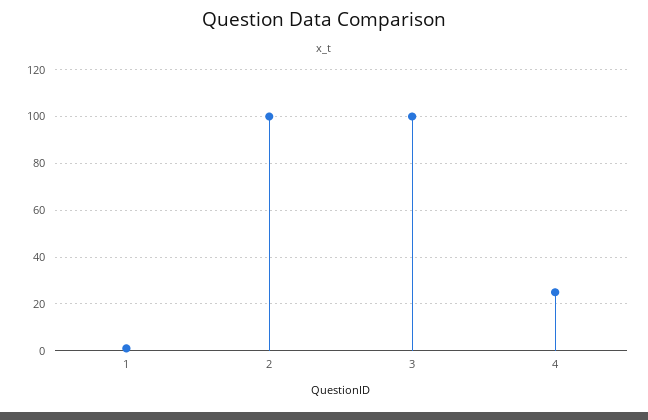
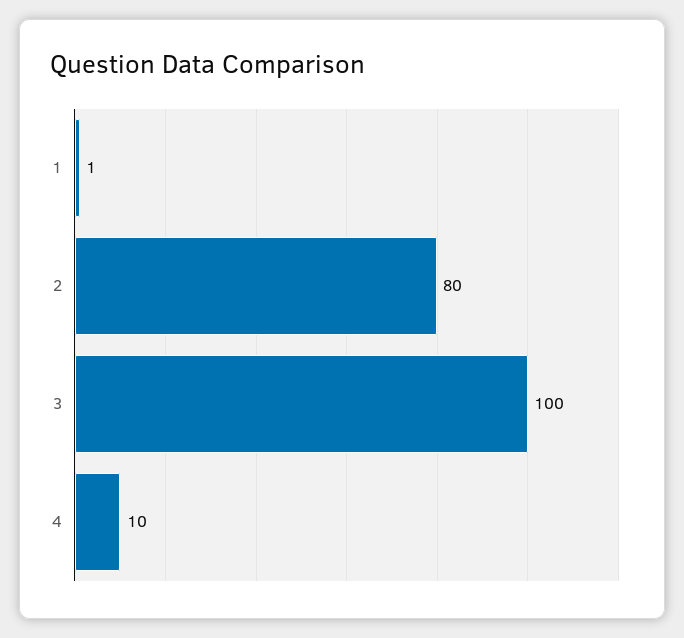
  {
    "1": 1,
-   "2": 100,
+   "2": 80,
    "3": 100,
-   "4": 25
+   "4": 10
  }

